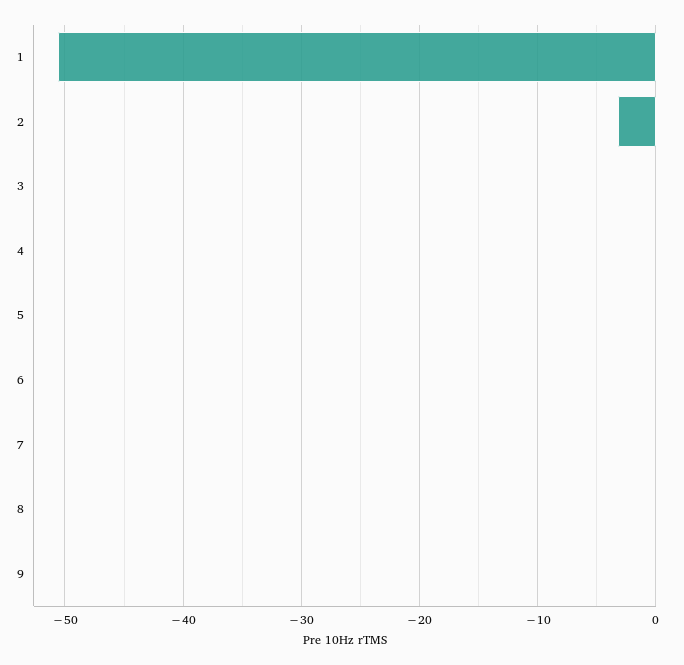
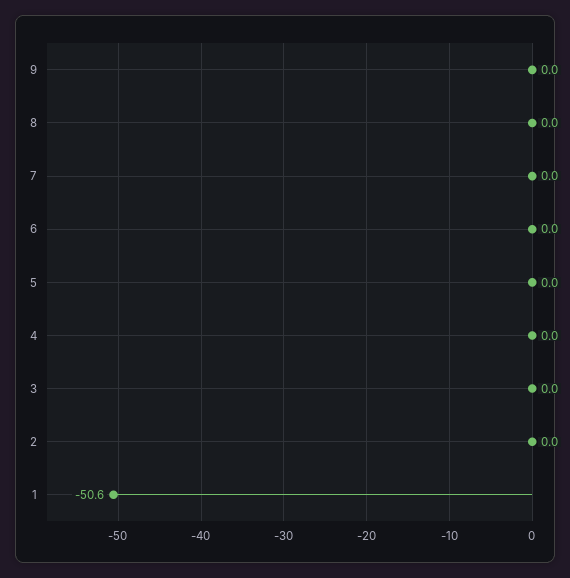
  {
    "1": -50.6,
-   "2": -3,
+   "2": 0,
    "3": 0,
    "4": 0,
    "5": 0,
    "6": 0,
    "7": 0,
    "8": 0,
    "9": 0
  }

